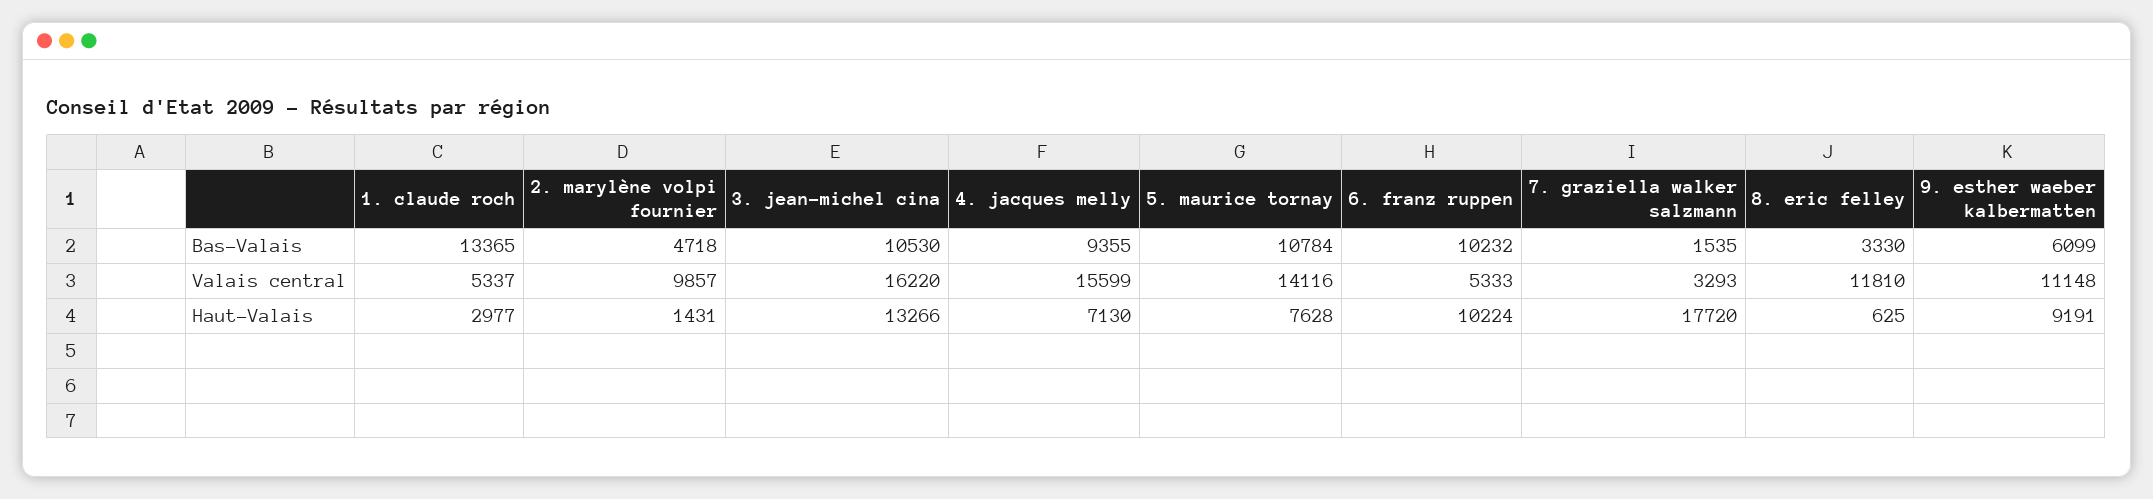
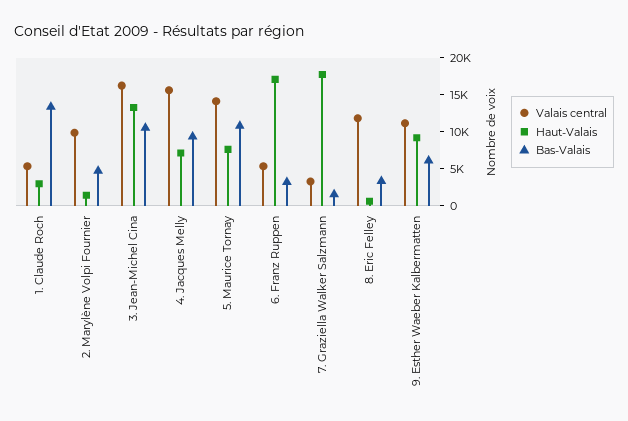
  {
    "Bas-Valais": {
      "1. claude roch": 13365,
      "2. marylène volpi fournier": 4718,
      "3. jean-michel cina": 10530,
      "4. jacques melly": 9355,
      "5. maurice tornay": 10784,
-     "6. franz ruppen": 10232,
+     "6. franz ruppen": 2500,
      "7. graziella walker salzmann": 1535,
      "8. eric felley": 3330,
      "9. esther waeber kalbermatten": 6099
    },
    "Valais central": {
      "1. claude roch": 5337,
      "2. marylène volpi fournier": 9857,
      "3. jean-michel cina": 16220,
      "4. jacques melly": 15599,
      "5. maurice tornay": 14116,
      "6. franz ruppen": 5333,
      "7. graziella walker salzmann": 3293,
      "8. eric felley": 11810,
      "9. esther waeber kalbermatten": 11148
    },
    "Haut-Valais": {
      "1. claude roch": 2977,
      "2. marylène volpi fournier": 1431,
      "3. jean-michel cina": 13266,
      "4. jacques melly": 7130,
      "5. maurice tornay": 7628,
-     "6. franz ruppen": 10224,
+     "6. franz ruppen": 17500,
      "7. graziella walker salzmann": 17720,
      "8. eric felley": 625,
      "9. esther waeber kalbermatten": 9191
    }
  }

